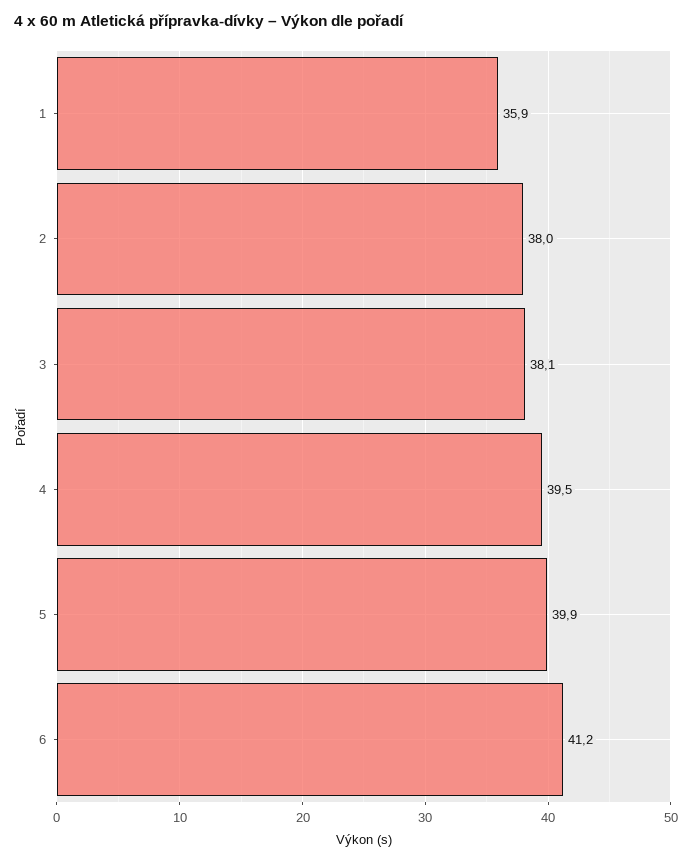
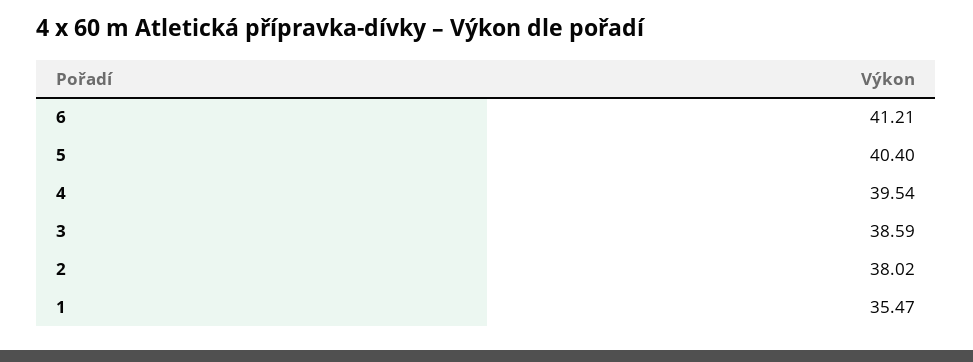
  {
-   "1": 35.9,
+   "1": 35.47,
    "2": 38.02,
-   "3": 38.1,
+   "3": 38.59,
    "4": 39.54,
-   "5": 39.9,
+   "5": 40.4,
    "6": 41.21
  }

